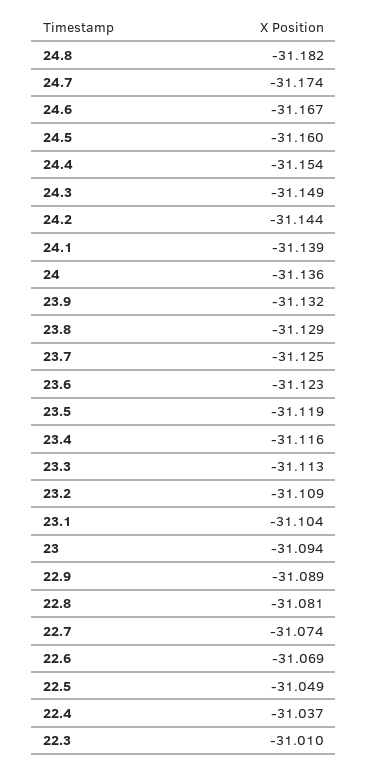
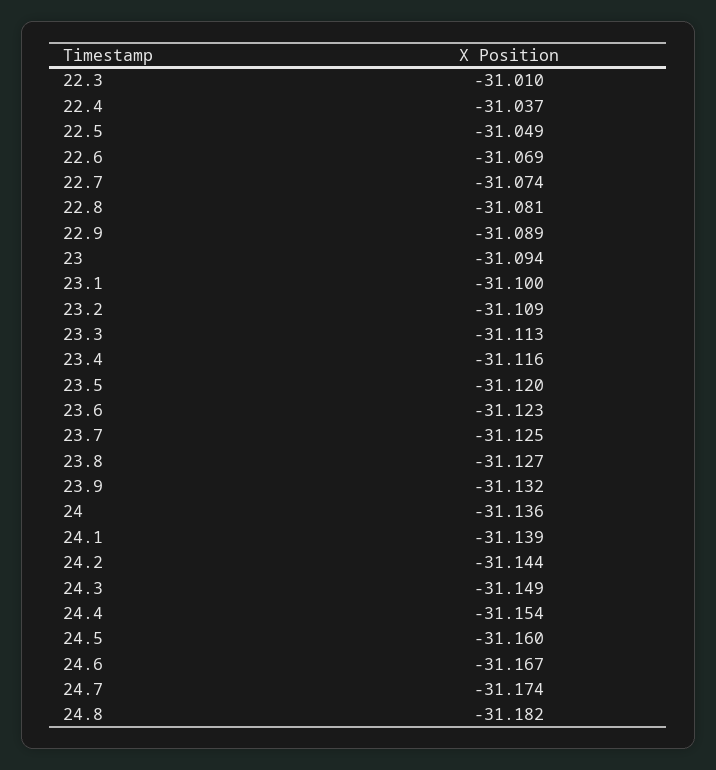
  {
    "24.8": -31.182,
    "24.7": -31.174,
    "24.6": -31.167,
    "24.5": -31.16,
    "24.4": -31.154,
    "24.3": -31.149,
    "24.2": -31.144,
    "24.1": -31.139,
    "24": -31.136,
    "23.9": -31.132,
-   "23.8": -31.129,
+   "23.8": -31.127,
    "23.7": -31.125,
    "23.6": -31.123,
-   "23.5": -31.119,
+   "23.5": -31.12,
    "23.4": -31.116,
    "23.3": -31.113,
    "23.2": -31.109,
-   "23.1": -31.104,
+   "23.1": -31.1,
    "23": -31.094,
    "22.9": -31.089,
    "22.8": -31.081,
    "22.7": -31.074,
    "22.6": -31.069,
    "22.5": -31.049,
    "22.4": -31.037,
    "22.3": -31.01
  }

